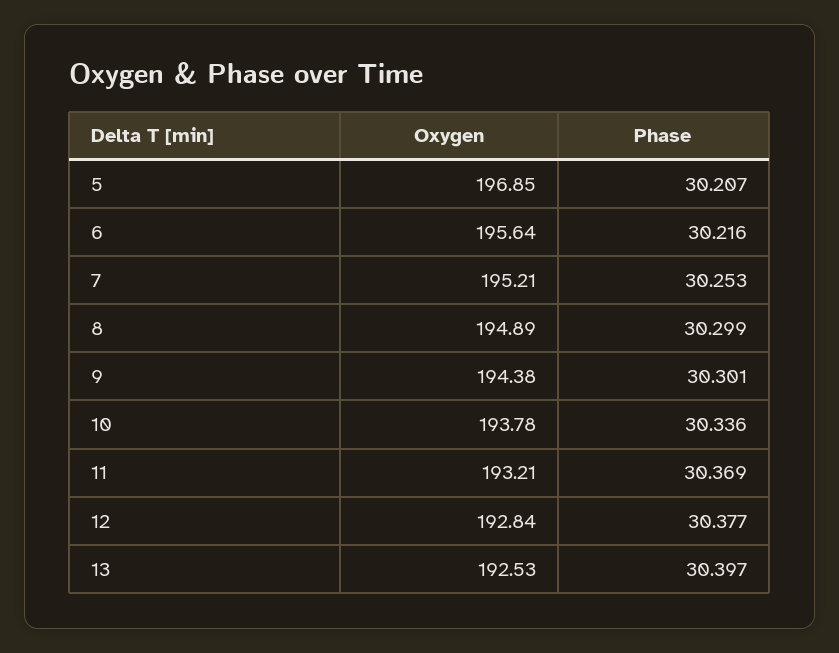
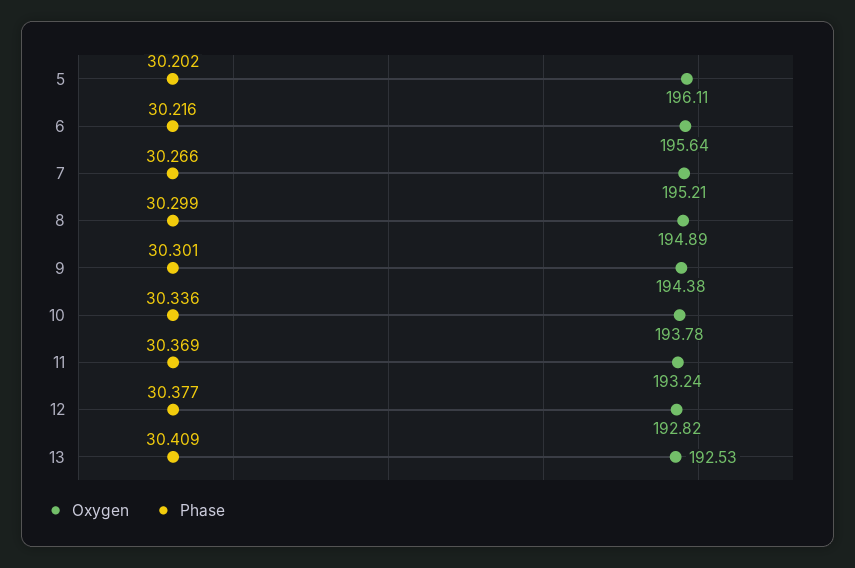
  {
    "Oxygen": {
-     "5": 196.85,
+     "5": 196.11,
      "6": 195.64,
      "7": 195.21,
      "8": 194.89,
      "9": 194.38,
      "10": 193.78,
-     "11": 193.21,
+     "11": 193.24,
-     "12": 192.84,
+     "12": 192.82,
      "13": 192.53
    },
    "Phase": {
-     "5": 30.207,
+     "5": 30.202,
      "6": 30.216,
-     "7": 30.253,
+     "7": 30.266,
      "8": 30.299,
      "9": 30.301,
      "10": 30.336,
      "11": 30.369,
      "12": 30.377,
-     "13": 30.397
+     "13": 30.409
    }
  }

